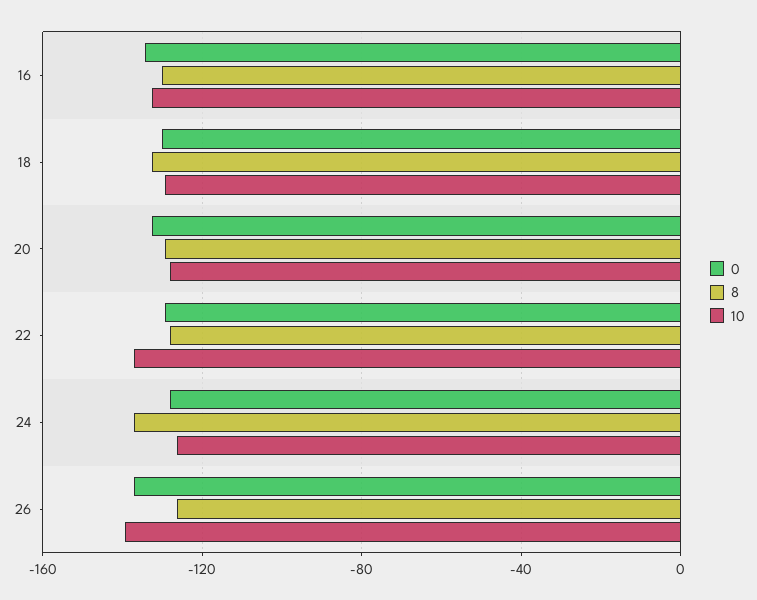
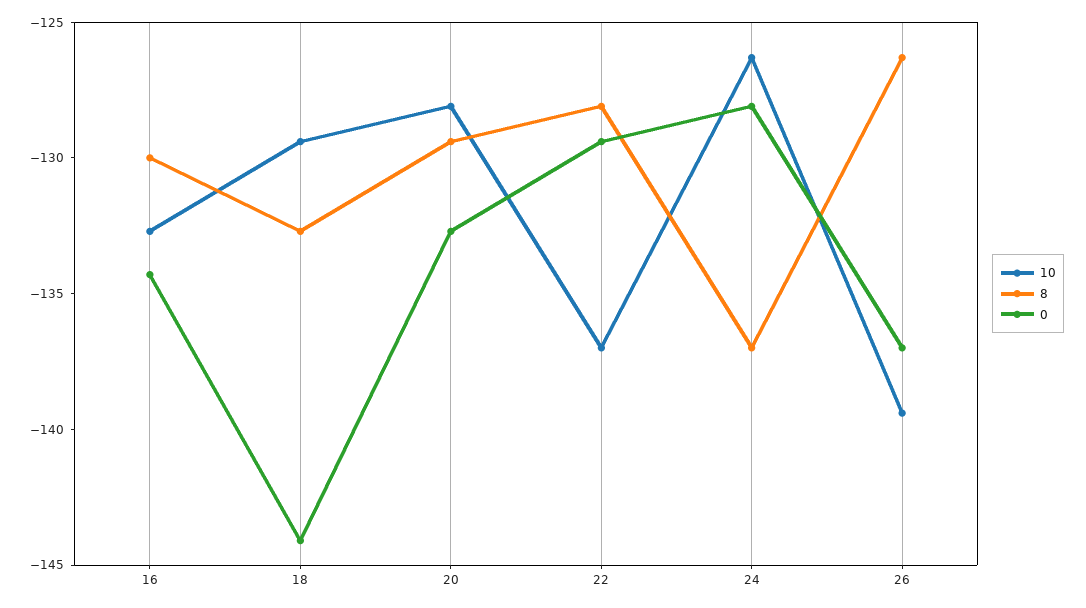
  {
    "0": {
      "16": -134,
-     "18": -130,
+     "18": -144,
      "20": -133,
      "22": -129,
      "24": -128,
      "26": -137
    },
    "8": {
      "16": -130,
      "18": -133,
      "20": -129,
      "22": -128,
      "24": -137,
      "26": -126
    },
    "10": {
      "16": -133,
      "18": -129,
      "20": -128,
      "22": -137,
      "24": -126,
      "26": -139
    }
  }

